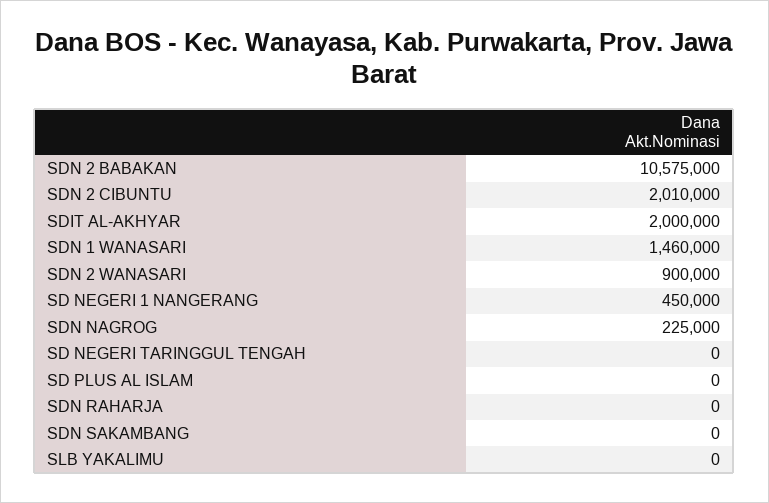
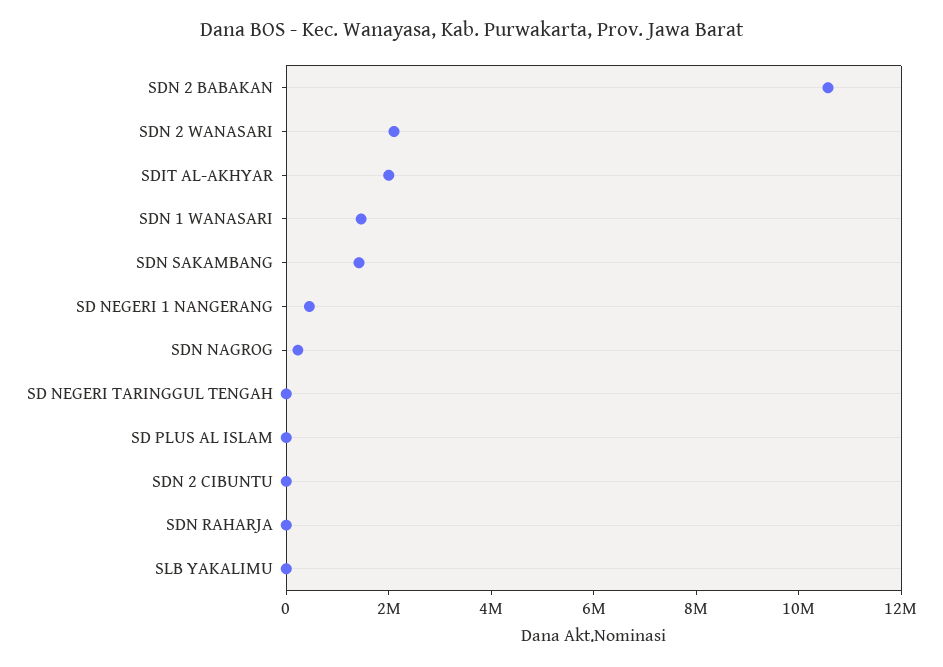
  {
    "SDN 2 BABAKAN": 10575000,
-   "SDN 2 CIBUNTU": 2010000,
+   "SDN 2 CIBUNTU": 0,
    "SDIT AL-AKHYAR": 2000000,
    "SDN 1 WANASARI": 1460000,
-   "SDN 2 WANASARI": 900000,
+   "SDN 2 WANASARI": 2000000,
    "SD NEGERI 1 NANGERANG": 450000,
    "SDN NAGROG": 225000,
    "SD NEGERI TARINGGUL TENGAH": 0,
    "SD PLUS AL ISLAM": 0,
    "SDN RAHARJA": 0,
-   "SDN SAKAMBANG": 0,
+   "SDN SAKAMBANG": 1500000,
    "SLB YAKALIMU": 0
  }

